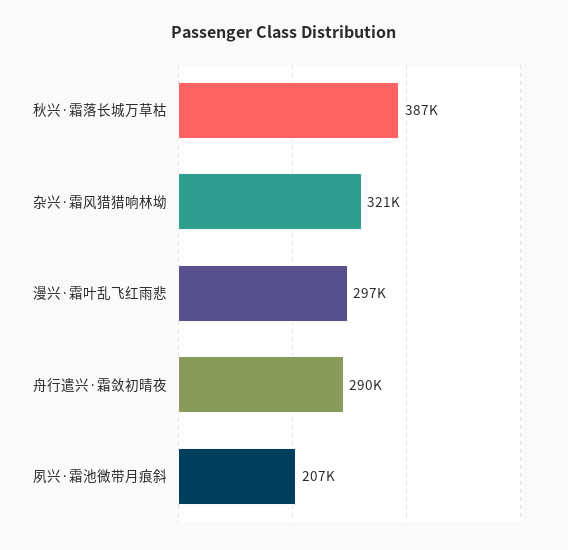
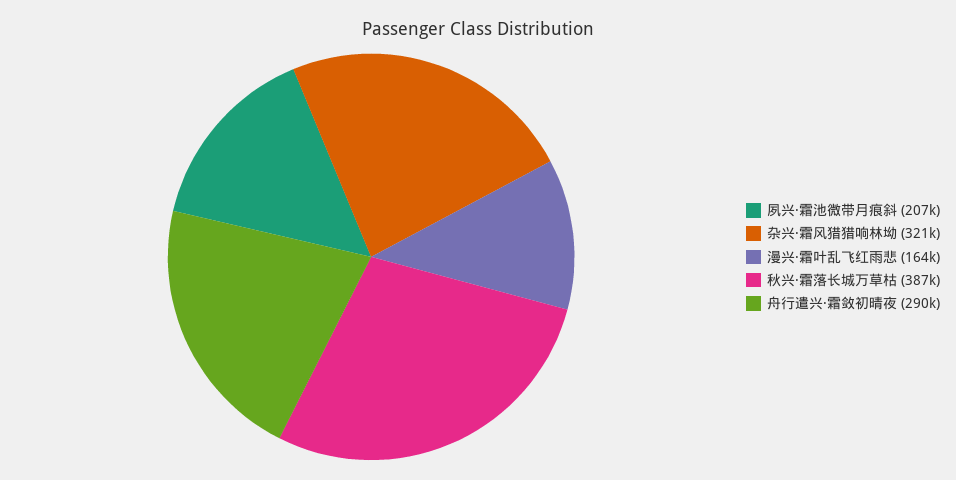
  {
    "秋兴·霜落长城万草枯": 387000,
    "杂兴·霜风猎猎响林坳": 321000,
-   "漫兴·霜叶乱飞红雨悲": 297000,
+   "漫兴·霜叶乱飞红雨悲": 164000,
    "舟行遣兴·霜敛初晴夜": 290000,
    "夙兴·霜池微带月痕斜": 207000
  }

